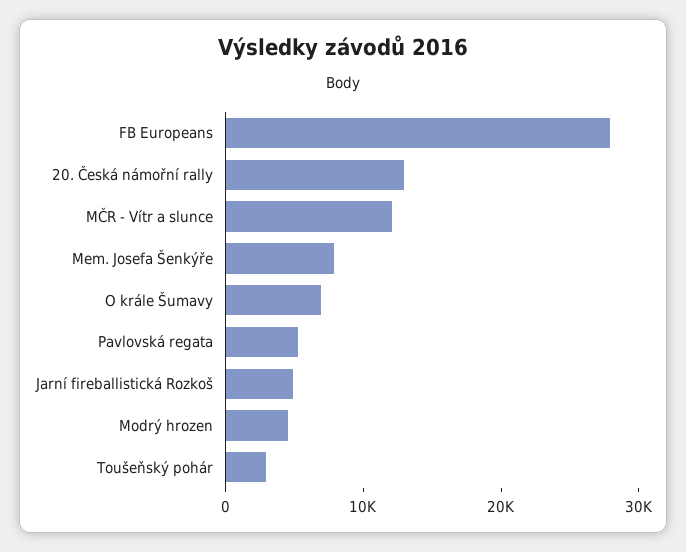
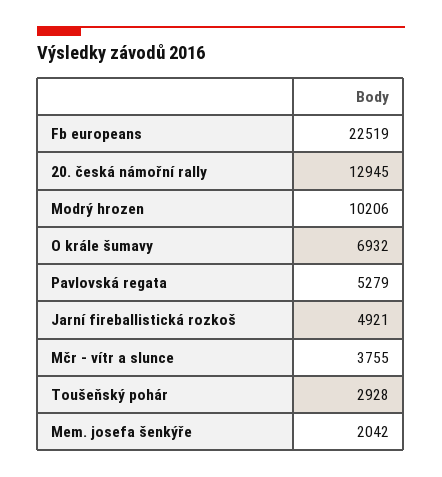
  {
-   "FB Europeans": 28000,
+   "FB Europeans": 22519,
    "20. Česká námořní rally": 12945,
-   "MČR - Vítr a slunce": 12000,
+   "MČR - Vítr a slunce": 3755,
-   "Mem. Josefa Šenkýře": 8000,
+   "Mem. Josefa Šenkýře": 2042,
    "O krále Šumavy": 6932,
    "Pavlovská regata": 5279,
    "Jarní fireballistická Rozkoš": 4921,
-   "Modrý hrozen": 4000,
+   "Modrý hrozen": 10206,
    "Toušeňský pohár": 2928
  }

